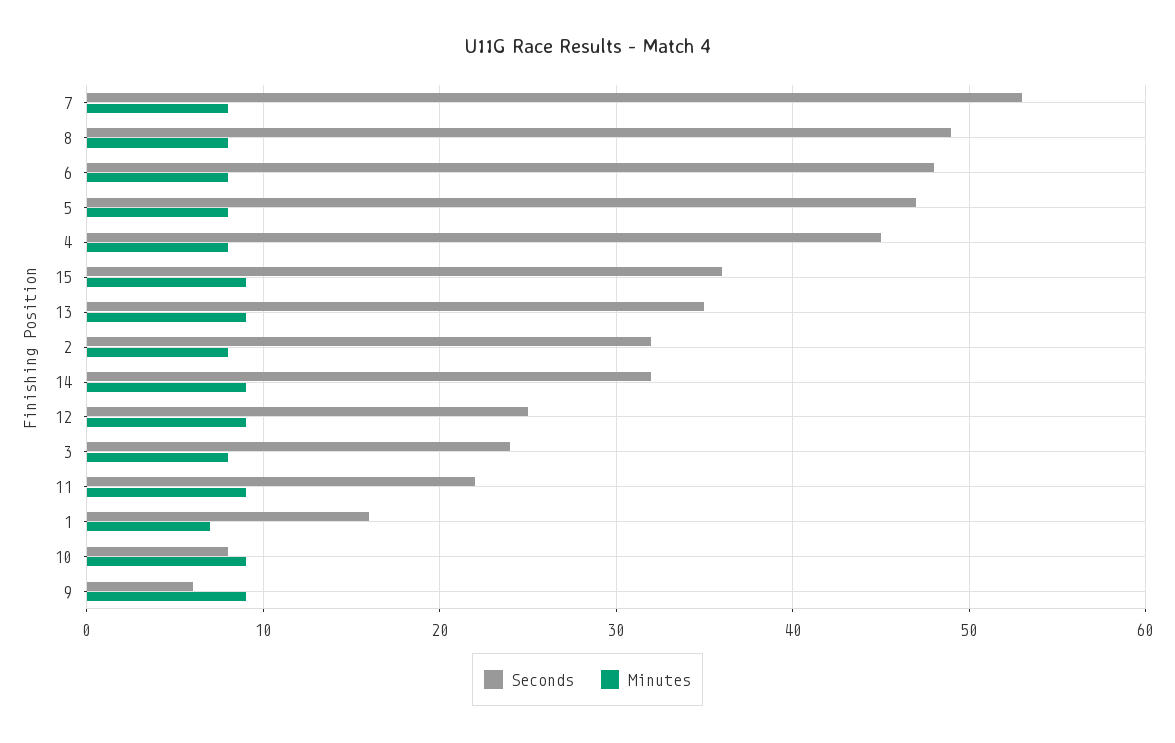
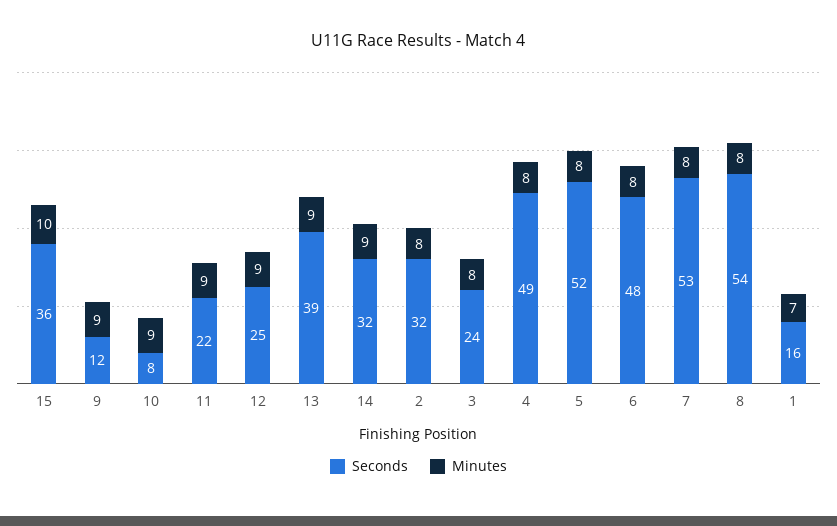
  {
    "Seconds": {
      "7": 53,
-     "8": 49,
+     "8": 54,
      "6": 48,
-     "5": 47,
+     "5": 52,
-     "4": 45,
+     "4": 49,
      "15": 36,
-     "13": 35,
+     "13": 39,
      "2": 32,
      "14": 32,
      "12": 25,
      "3": 24,
      "11": 22,
      "1": 16,
      "10": 8,
-     "9": 6
+     "9": 12
    },
    "Minutes": {
      "7": 8,
      "8": 8,
      "6": 8,
      "5": 8,
      "4": 8,
-     "15": 9,
+     "15": 10,
      "13": 9,
      "2": 8,
      "14": 9,
      "12": 9,
      "3": 8,
      "11": 9,
      "1": 7,
      "10": 9,
      "9": 9
    }
  }

